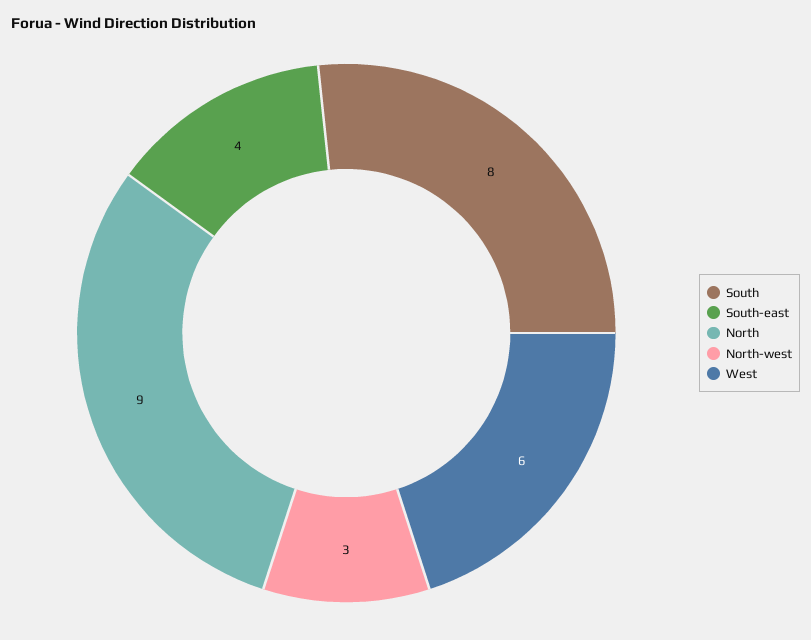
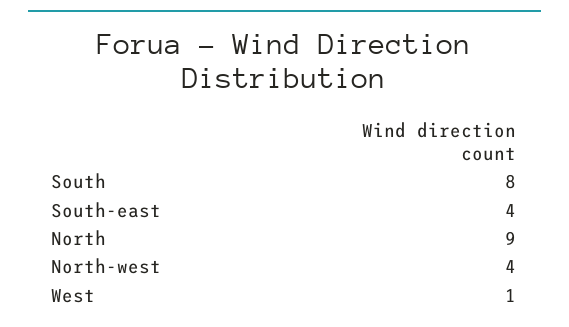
  {
    "South": 8,
    "South-east": 4,
    "North": 9,
-   "North-west": 3,
+   "North-west": 4,
-   "West": 6
+   "West": 1
  }

